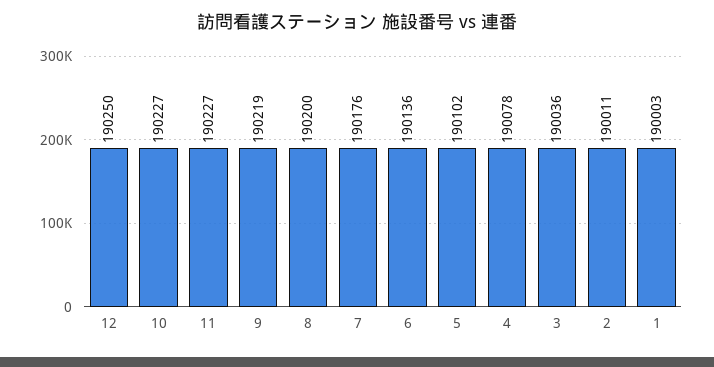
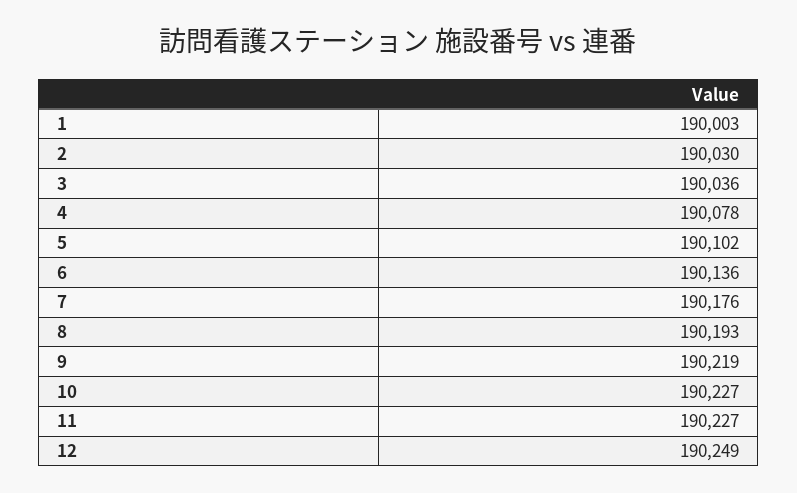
  {
-   "12": 190250,
+   "12": 190249,
    "10": 190227,
    "11": 190227,
    "9": 190219,
-   "8": 190200,
+   "8": 190193,
    "7": 190176,
    "6": 190136,
    "5": 190102,
    "4": 190078,
    "3": 190036,
-   "2": 190011,
+   "2": 190030,
    "1": 190003
  }

